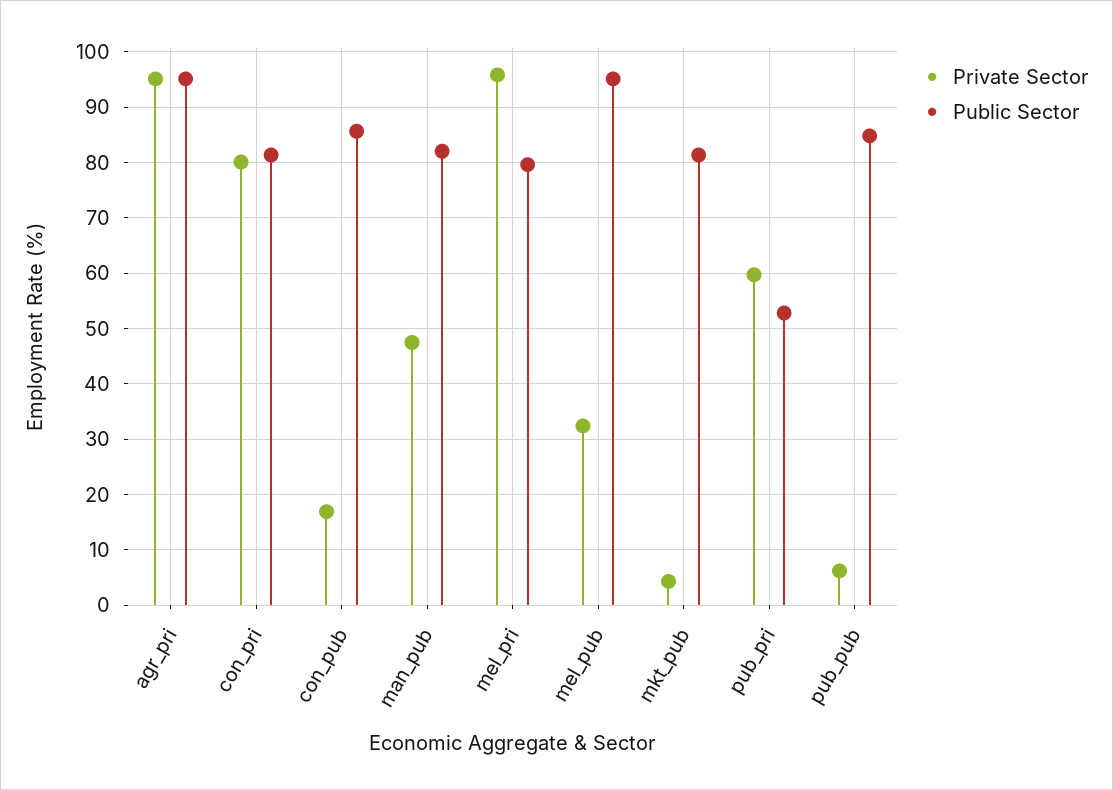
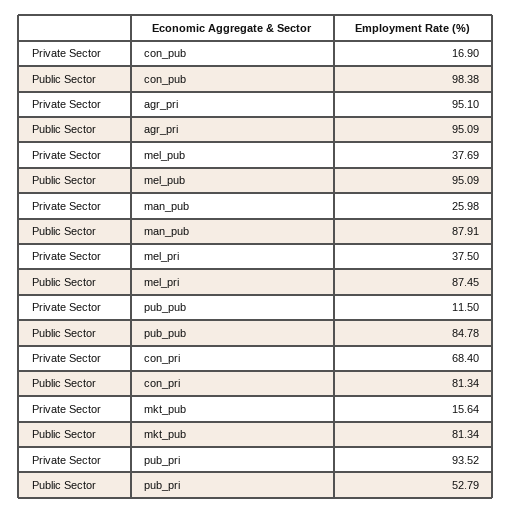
  {
    "Private Sector": {
      "agr_pri": 95.1,
-     "con_pri": 80,
+     "con_pri": 68.4,
      "con_pub": 16.9,
-     "man_pub": 48,
+     "man_pub": 25.98,
-     "mel_pri": 96,
+     "mel_pri": 37.5,
-     "mel_pub": 32,
+     "mel_pub": 37.69,
-     "mkt_pub": 4,
+     "mkt_pub": 15.64,
-     "pub_pri": 60,
+     "pub_pri": 93.52,
-     "pub_pub": 6
+     "pub_pub": 11.5
    },
    "Public Sector": {
      "agr_pri": 95.09,
      "con_pri": 81.34,
-     "con_pub": 86,
+     "con_pub": 98.38,
-     "man_pub": 82,
+     "man_pub": 87.91,
-     "mel_pri": 80,
+     "mel_pri": 87.45,
      "mel_pub": 95.09,
      "mkt_pub": 81.34,
      "pub_pri": 52.79,
      "pub_pub": 84.78
    }
  }

